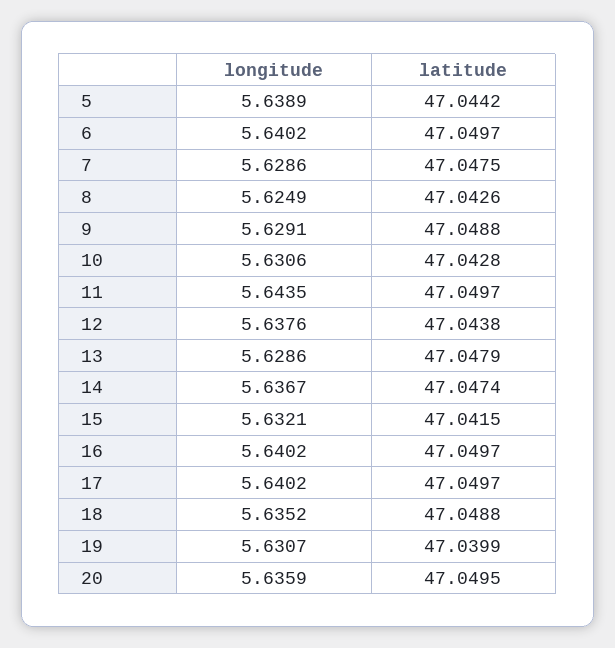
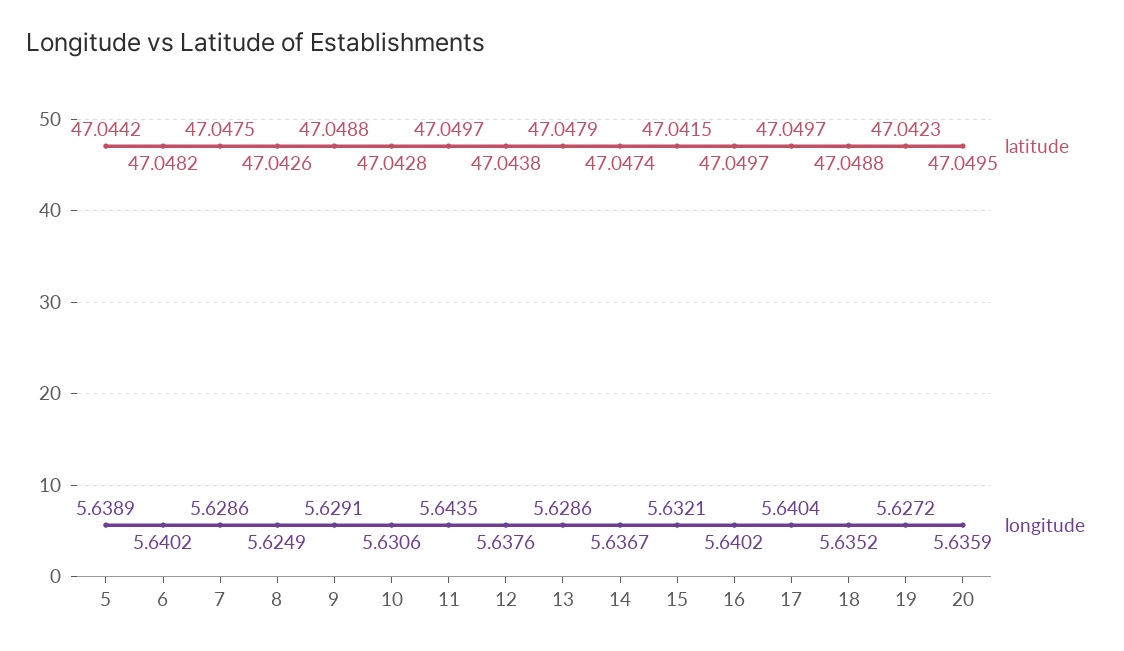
  {
    "longitude": {
      "5": 5.6389,
      "6": 5.6402,
      "7": 5.6286,
      "8": 5.6249,
      "9": 5.6291,
      "10": 5.6306,
      "11": 5.6435,
      "12": 5.6376,
      "13": 5.6286,
      "14": 5.6367,
      "15": 5.6321,
      "16": 5.6402,
-     "17": 5.6402,
+     "17": 5.6404,
      "18": 5.6352,
-     "19": 5.6307,
+     "19": 5.6272,
      "20": 5.6359
    },
    "latitude": {
      "5": 47.0442,
-     "6": 47.0497,
+     "6": 47.0482,
      "7": 47.0475,
      "8": 47.0426,
      "9": 47.0488,
      "10": 47.0428,
      "11": 47.0497,
      "12": 47.0438,
      "13": 47.0479,
      "14": 47.0474,
      "15": 47.0415,
      "16": 47.0497,
      "17": 47.0497,
      "18": 47.0488,
-     "19": 47.0399,
+     "19": 47.0423,
      "20": 47.0495
    }
  }

